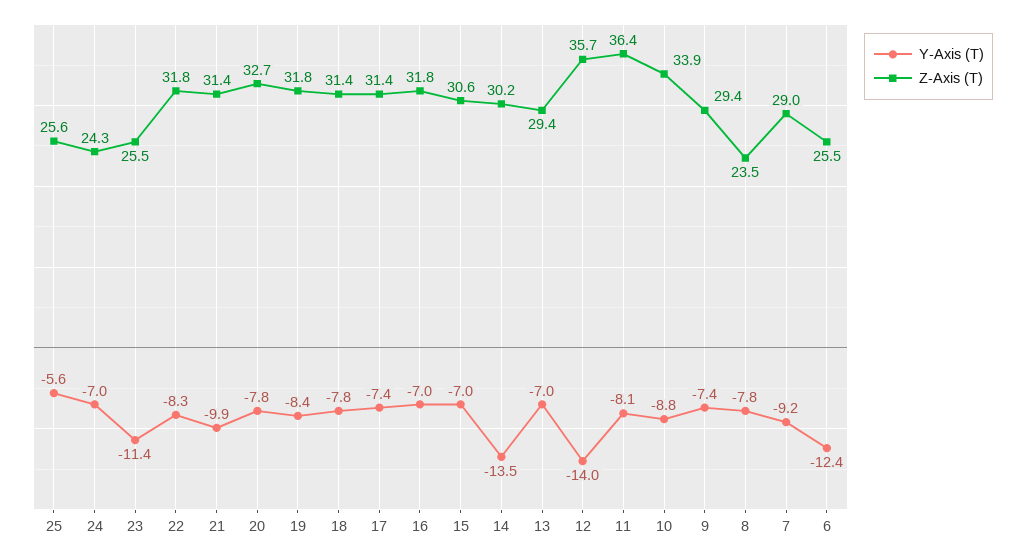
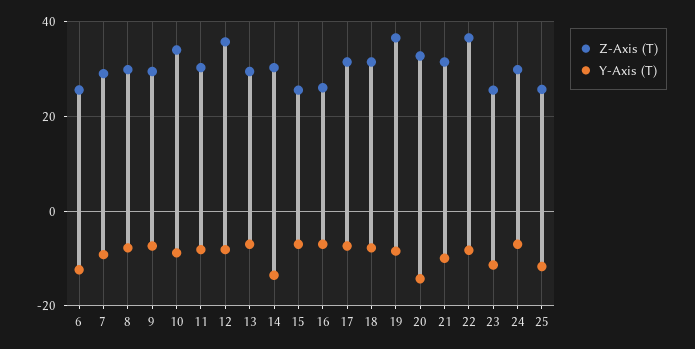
  {
    "Y-Axis (T)": {
-     "25": -5.6,
+     "25": -12,
      "24": -7,
      "23": -11.4,
      "22": -8.3,
      "21": -9.9,
-     "20": -7.8,
+     "20": -14,
      "19": -8.4,
      "18": -7.8,
      "17": -7.4,
      "16": -7,
      "15": -7,
      "14": -13.5,
      "13": -7,
-     "12": -14,
+     "12": -8,
      "11": -8.1,
      "10": -8.8,
      "9": -7.4,
      "8": -7.8,
      "7": -9.2,
      "6": -12.4
    },
    "Z-Axis (T)": {
      "25": 25.6,
-     "24": 24.3,
+     "24": 30,
      "23": 25.5,
-     "22": 31.8,
+     "22": 36,
      "21": 31.4,
      "20": 32.7,
-     "19": 31.8,
+     "19": 36,
      "18": 31.4,
      "17": 31.4,
-     "16": 31.8,
+     "16": 26,
-     "15": 30.6,
+     "15": 26,
      "14": 30.2,
      "13": 29.4,
      "12": 35.7,
-     "11": 36.4,
+     "11": 30,
      "10": 33.9,
      "9": 29.4,
-     "8": 23.5,
+     "8": 30,
      "7": 29,
      "6": 25.5
    }
  }

